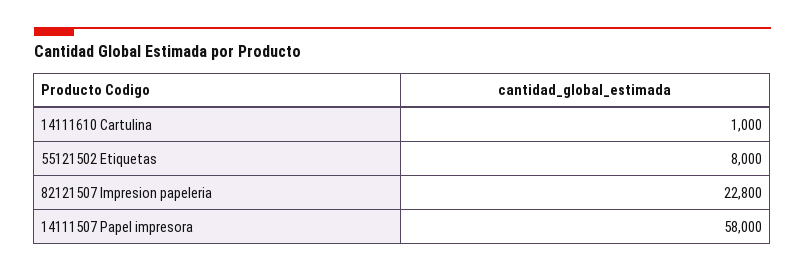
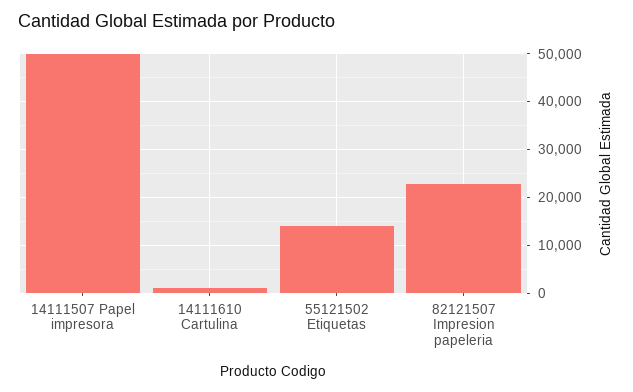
  {
    "14111610 Cartulina": 1000,
-   "55121502 Etiquetas": 8000,
+   "55121502 Etiquetas": 14000,
    "82121507 Impresion papeleria": 22800,
-   "14111507 Papel impresora": 58000
+   "14111507 Papel impresora": 50000
  }

